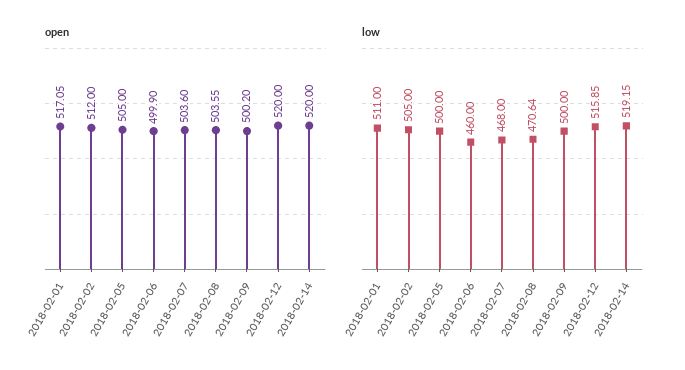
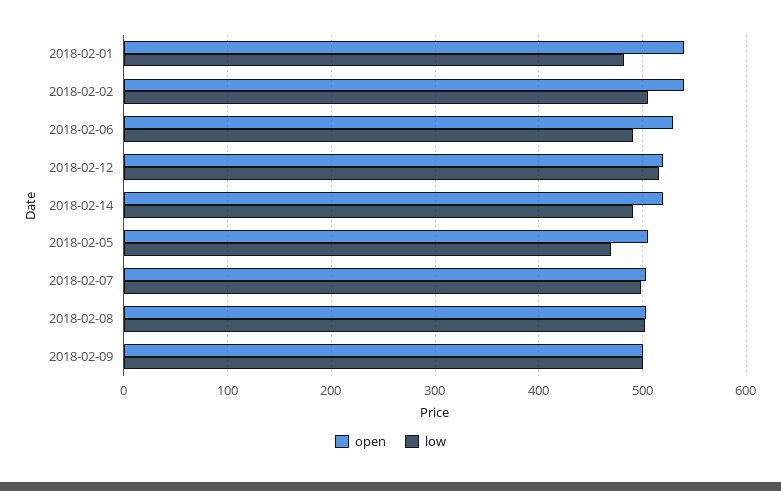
  {
    "open": {
-     "2018-02-01": 517.05,
+     "2018-02-01": 540,
-     "2018-02-02": 512,
+     "2018-02-02": 540,
      "2018-02-05": 505,
-     "2018-02-06": 499.9,
+     "2018-02-06": 530,
      "2018-02-07": 503.6,
      "2018-02-08": 503.55,
      "2018-02-09": 500.2,
      "2018-02-12": 520,
      "2018-02-14": 520
    },
    "low": {
-     "2018-02-01": 511,
+     "2018-02-01": 480,
      "2018-02-02": 505,
-     "2018-02-05": 500,
+     "2018-02-05": 470,
-     "2018-02-06": 460,
+     "2018-02-06": 490,
-     "2018-02-07": 468,
+     "2018-02-07": 500,
-     "2018-02-08": 470.64,
+     "2018-02-08": 500,
      "2018-02-09": 500,
      "2018-02-12": 515.85,
-     "2018-02-14": 519.15
+     "2018-02-14": 490
    }
  }

